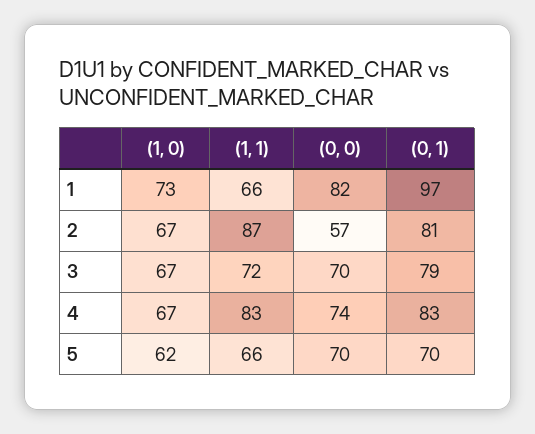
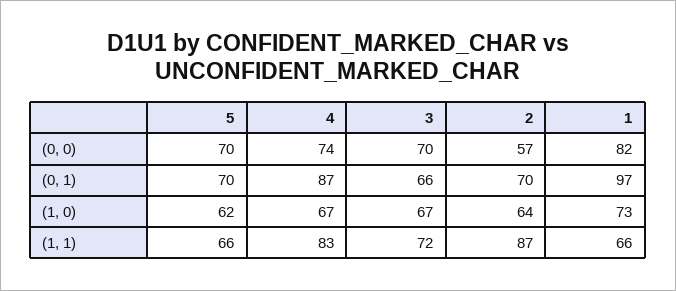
  {
    "(1, 0)": {
      "1": 73,
-     "2": 67,
+     "2": 64,
      "3": 67,
      "4": 67,
      "5": 62
    },
    "(1, 1)": {
      "1": 66,
      "2": 87,
      "3": 72,
      "4": 83,
      "5": 66
    },
    "(0, 0)": {
      "1": 82,
      "2": 57,
      "3": 70,
      "4": 74,
      "5": 70
    },
    "(0, 1)": {
      "1": 97,
-     "2": 81,
+     "2": 70,
-     "3": 79,
+     "3": 66,
-     "4": 83,
+     "4": 87,
      "5": 70
    }
  }

